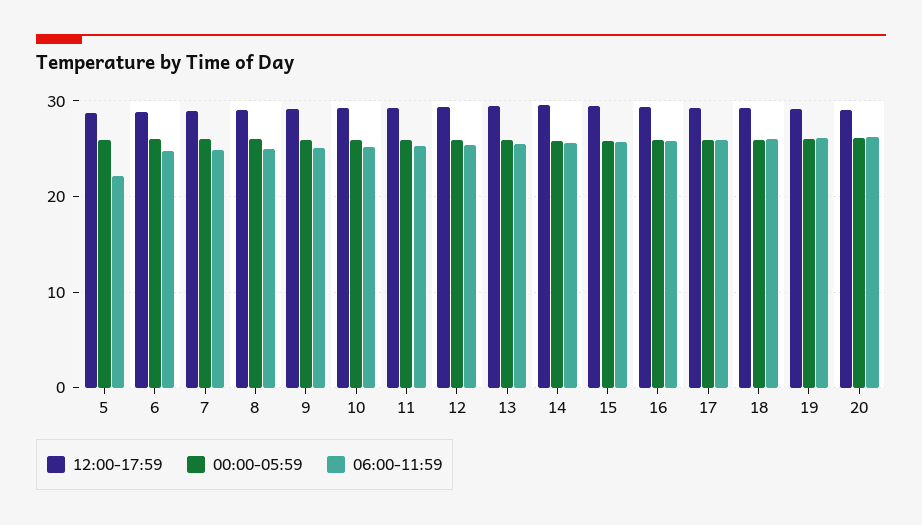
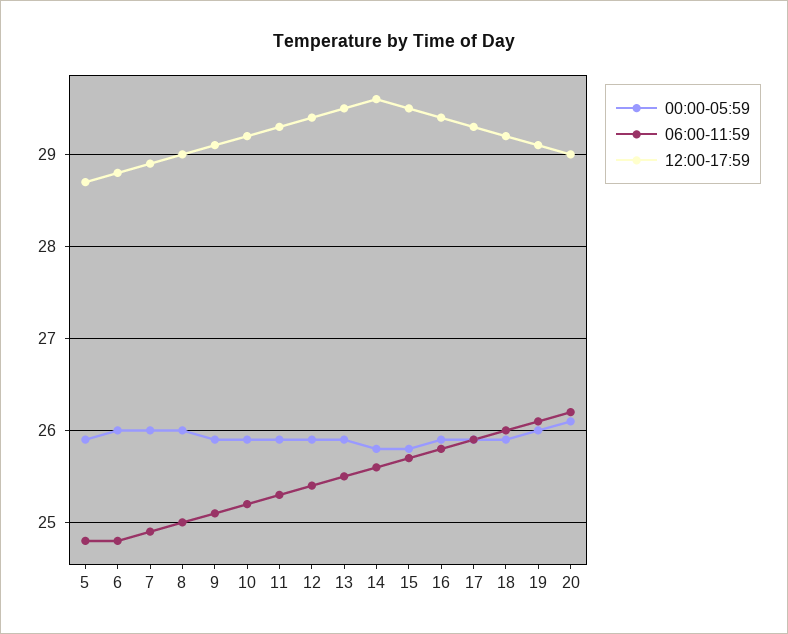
  {
    "12:00-17:59": {
      "5": 28.7,
      "6": 28.8,
      "7": 28.9,
      "8": 29,
      "9": 29.1,
      "10": 29.2,
      "11": 29.3,
      "12": 29.4,
      "13": 29.5,
      "14": 29.6,
      "15": 29.5,
      "16": 29.4,
      "17": 29.3,
      "18": 29.2,
      "19": 29.1,
      "20": 29
    },
    "00:00-05:59": {
      "5": 25.9,
      "6": 26,
      "7": 26,
      "8": 26,
      "9": 25.9,
      "10": 25.9,
      "11": 25.9,
      "12": 25.9,
      "13": 25.9,
      "14": 25.8,
      "15": 25.8,
      "16": 25.9,
      "17": 25.9,
      "18": 25.9,
      "19": 26,
      "20": 26.1
    },
    "06:00-11:59": {
-     "5": 22,
+     "5": 24.8,
      "6": 24.8,
      "7": 24.9,
      "8": 25,
      "9": 25.1,
      "10": 25.2,
      "11": 25.3,
      "12": 25.4,
      "13": 25.5,
      "14": 25.6,
      "15": 25.7,
      "16": 25.8,
      "17": 25.9,
      "18": 26,
      "19": 26.1,
      "20": 26.2
    }
  }

